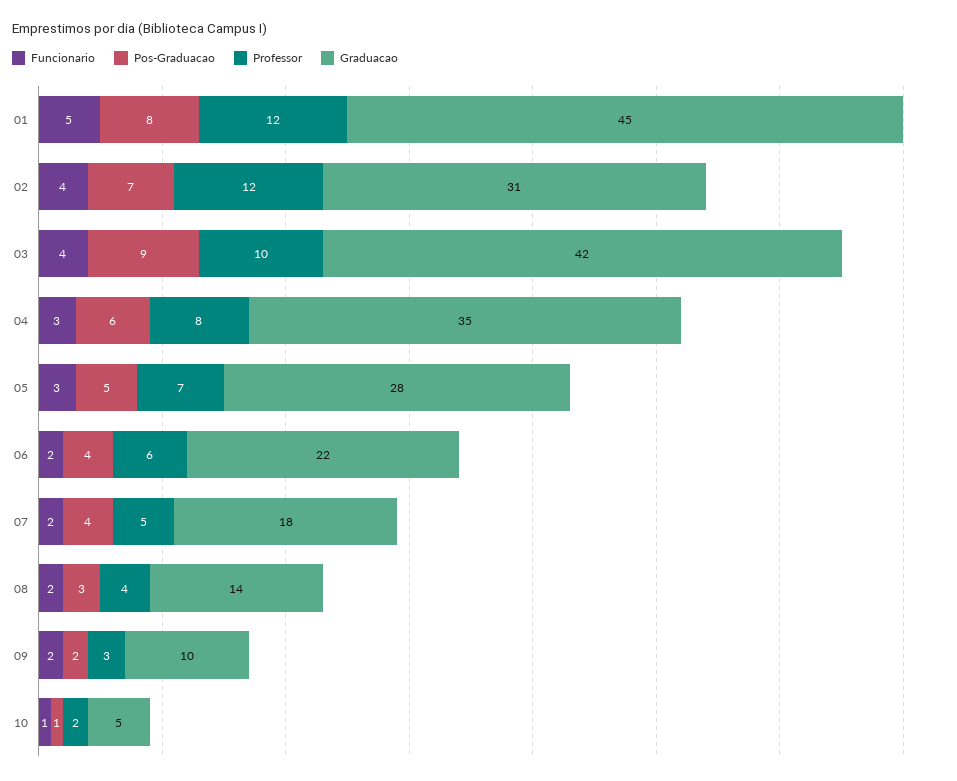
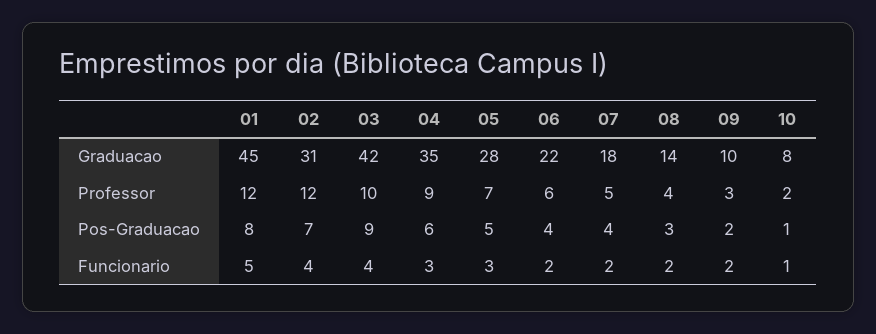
  {
    "Funcionario": {
      "01": 5,
      "02": 4,
      "03": 4,
      "04": 3,
      "05": 3,
      "06": 2,
      "07": 2,
      "08": 2,
      "09": 2,
      "10": 1
    },
    "Pos-Graduacao": {
      "01": 8,
      "02": 7,
      "03": 9,
      "04": 6,
      "05": 5,
      "06": 4,
      "07": 4,
      "08": 3,
      "09": 2,
      "10": 1
    },
    "Professor": {
      "01": 12,
      "02": 12,
      "03": 10,
-     "04": 8,
+     "04": 9,
      "05": 7,
      "06": 6,
      "07": 5,
      "08": 4,
      "09": 3,
      "10": 2
    },
    "Graduacao": {
      "01": 45,
      "02": 31,
      "03": 42,
      "04": 35,
      "05": 28,
      "06": 22,
      "07": 18,
      "08": 14,
      "09": 10,
-     "10": 5
+     "10": 8
    }
  }

